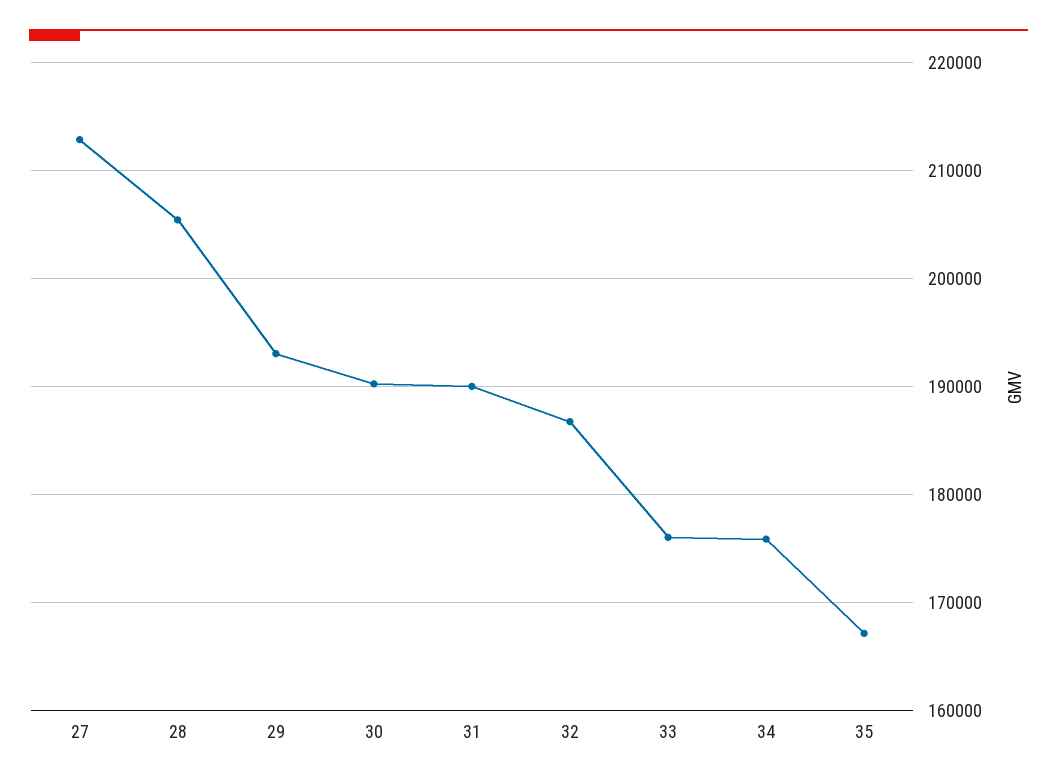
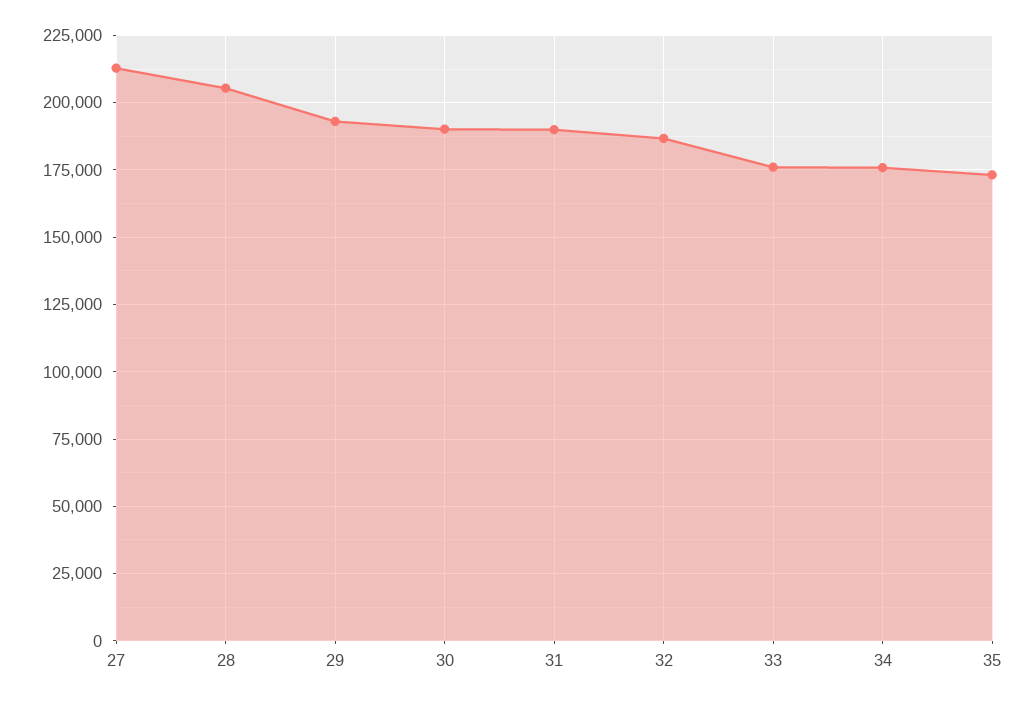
  {
    "27": 213000,
    "28": 205000,
    "29": 193000,
    "30": 190000,
    "31": 190000,
    "32": 187000,
    "33": 176000,
    "34": 176000,
-   "35": 167000
+   "35": 172500
  }

